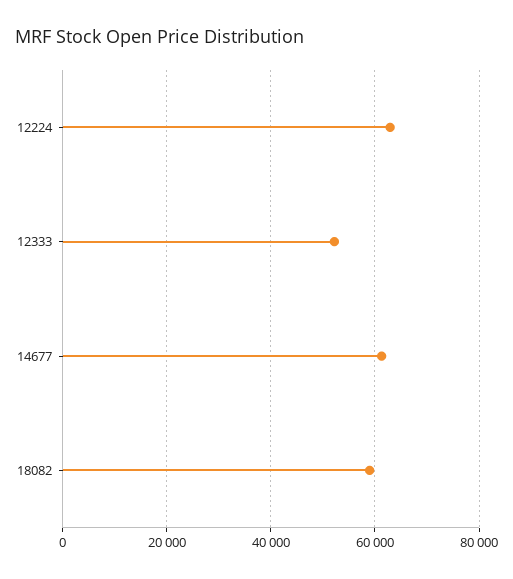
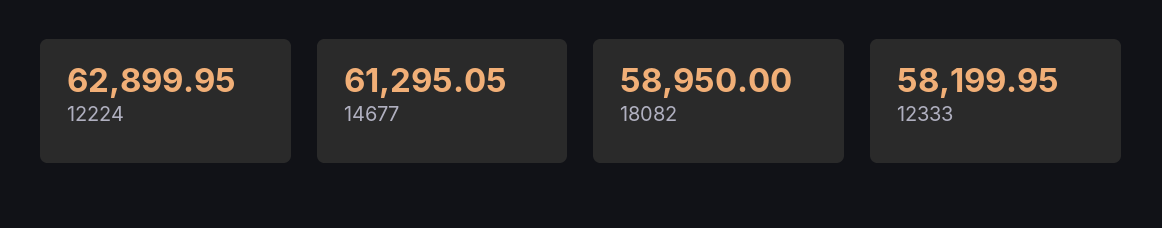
  {
    "12224": 62899.95,
-   "12333": 52000,
+   "12333": 58199.95,
    "14677": 61295.05,
    "18082": 58950
  }

